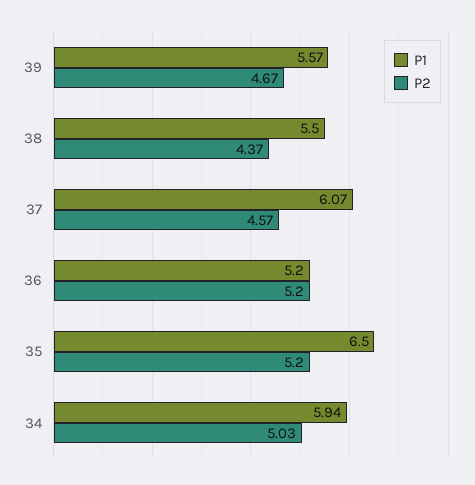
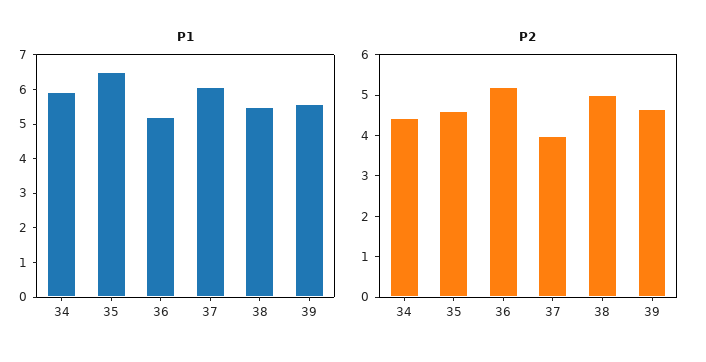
  {
    "P1": {
      "39": 5.57,
      "38": 5.5,
      "37": 6.07,
      "36": 5.2,
      "35": 6.5,
      "34": 5.94
    },
    "P2": {
      "39": 4.67,
-     "38": 4.37,
+     "38": 5,
-     "37": 4.57,
+     "37": 4,
      "36": 5.2,
-     "35": 5.2,
+     "35": 4.6,
-     "34": 5.03
+     "34": 4.4
    }
  }

